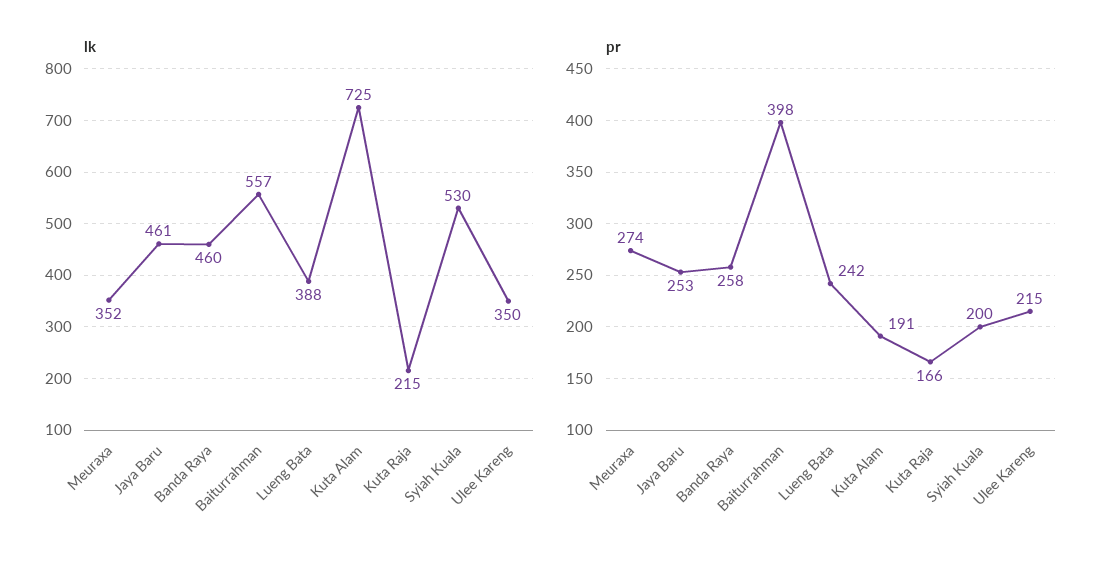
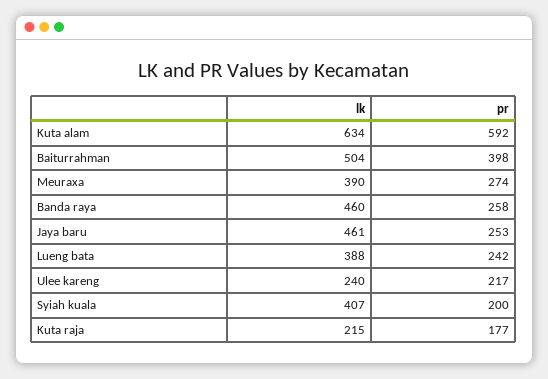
  {
    "lk": {
-     "Meuraxa": 352,
+     "Meuraxa": 390,
      "Jaya Baru": 461,
      "Banda Raya": 460,
-     "Baiturrahman": 557,
+     "Baiturrahman": 504,
      "Lueng Bata": 388,
-     "Kuta Alam": 725,
+     "Kuta Alam": 634,
      "Kuta Raja": 215,
-     "Syiah Kuala": 530,
+     "Syiah Kuala": 407,
-     "Ulee Kareng": 350
+     "Ulee Kareng": 240
    },
    "pr": {
      "Meuraxa": 274,
      "Jaya Baru": 253,
      "Banda Raya": 258,
      "Baiturrahman": 398,
      "Lueng Bata": 242,
-     "Kuta Alam": 191,
+     "Kuta Alam": 592,
-     "Kuta Raja": 166,
+     "Kuta Raja": 177,
      "Syiah Kuala": 200,
-     "Ulee Kareng": 215
+     "Ulee Kareng": 217
    }
  }

